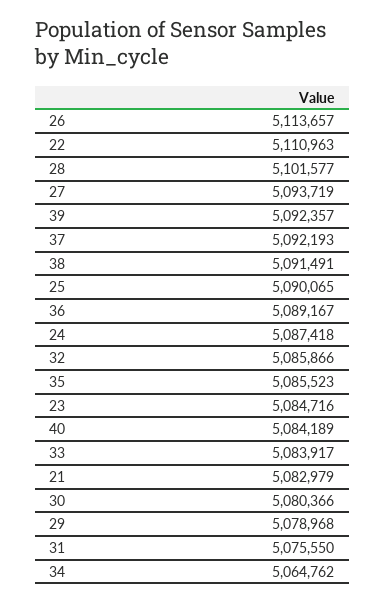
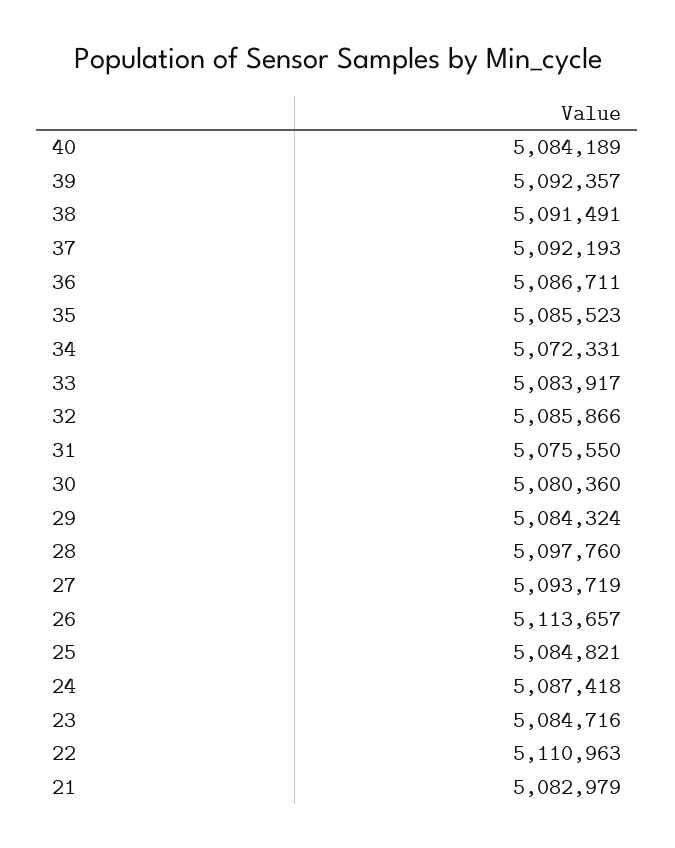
  {
    "26": 5113657,
    "22": 5110963,
-   "28": 5101577,
+   "28": 5097760,
    "27": 5093719,
    "39": 5092357,
    "37": 5092193,
    "38": 5091491,
-   "25": 5090065,
+   "25": 5084821,
-   "36": 5089167,
+   "36": 5086711,
    "24": 5087418,
    "32": 5085866,
    "35": 5085523,
    "23": 5084716,
    "40": 5084189,
    "33": 5083917,
    "21": 5082979,
-   "30": 5080366,
+   "30": 5080360,
-   "29": 5078968,
+   "29": 5084324,
    "31": 5075550,
-   "34": 5064762
+   "34": 5072331
  }

